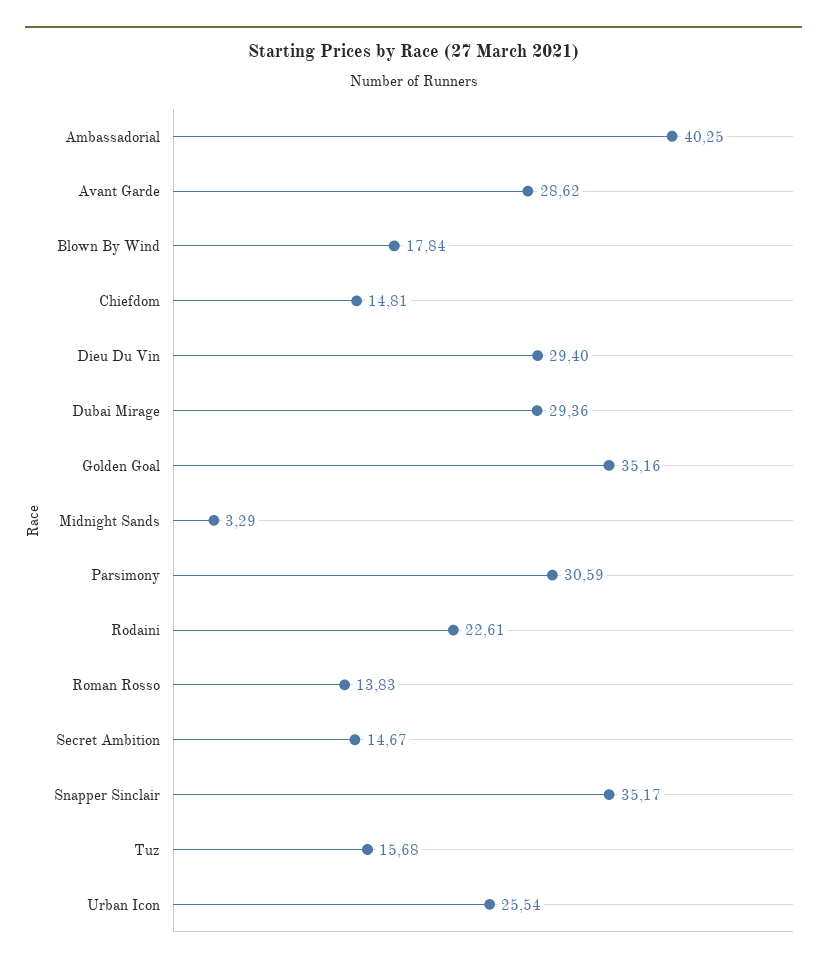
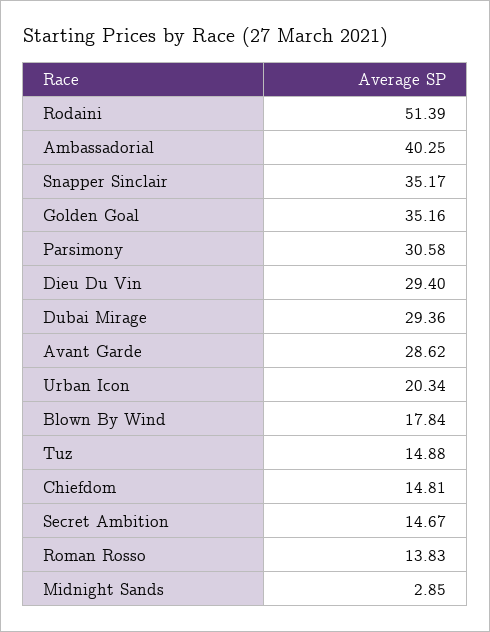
  {
    "Ambassadorial": 40.25,
    "Avant Garde": 28.62,
    "Blown By Wind": 17.84,
    "Chiefdom": 14.81,
    "Dieu Du Vin": 29.4,
    "Dubai Mirage": 29.36,
    "Golden Goal": 35.16,
-   "Midnight Sands": 3.29,
+   "Midnight Sands": 2.85,
-   "Parsimony": 30.59,
+   "Parsimony": 30.58,
-   "Rodaini": 22.61,
+   "Rodaini": 51.39,
    "Roman Rosso": 13.83,
    "Secret Ambition": 14.67,
    "Snapper Sinclair": 35.17,
-   "Tuz": 15.68,
+   "Tuz": 14.88,
-   "Urban Icon": 25.54
+   "Urban Icon": 20.34
  }

